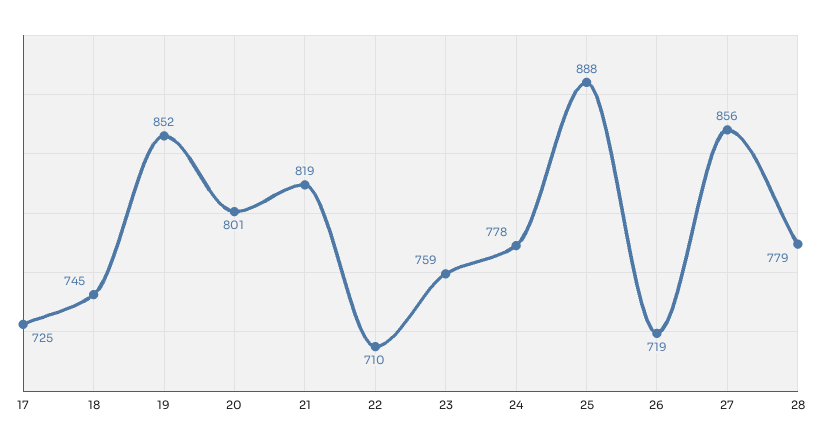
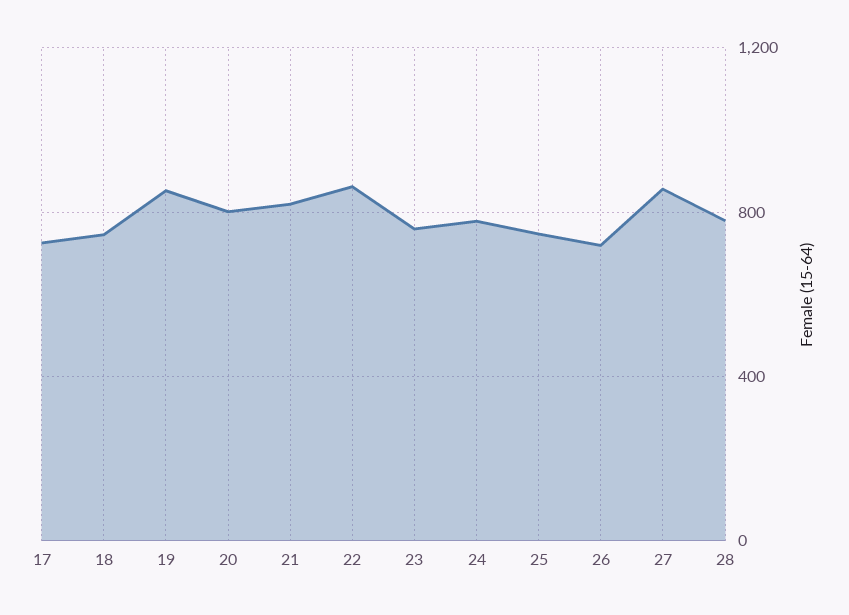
  {
    "17": 725,
    "18": 745,
    "19": 852,
    "20": 801,
    "21": 819,
-   "22": 710,
+   "22": 850,
    "23": 759,
    "24": 778,
-   "25": 888,
+   "25": 750,
    "26": 719,
    "27": 856,
    "28": 779
  }

